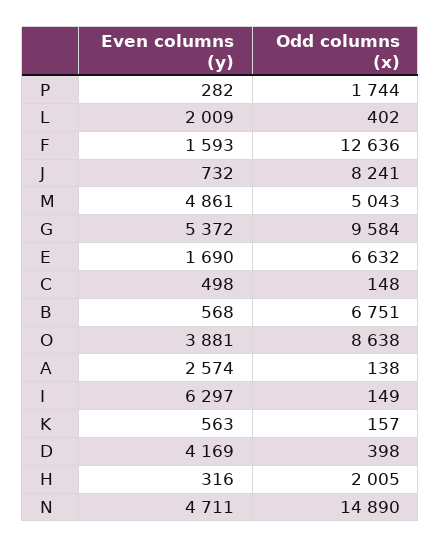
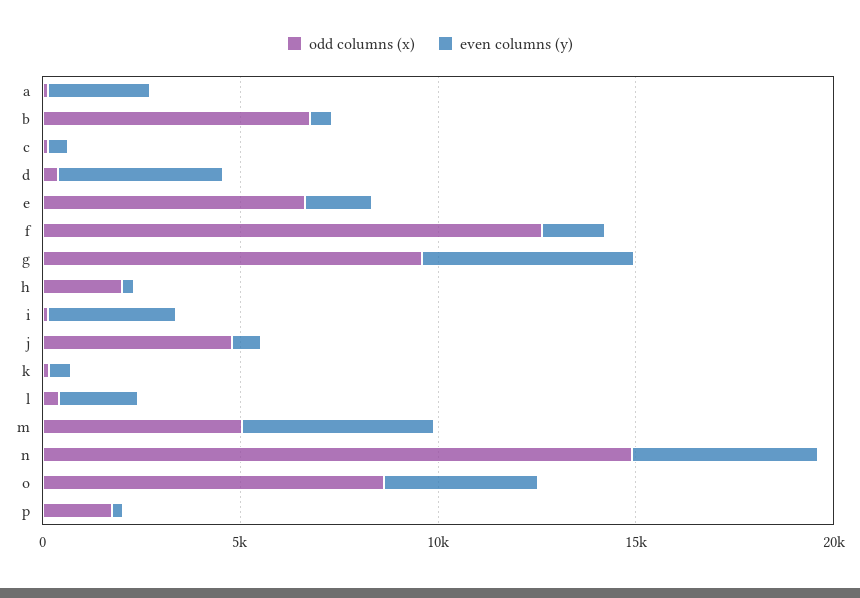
  {
    "Even columns (y)": {
      "P": 282,
      "L": 2009,
      "F": 1593,
      "J": 732,
      "M": 4861,
      "G": 5372,
      "E": 1690,
      "C": 498,
      "B": 568,
      "O": 3881,
      "A": 2574,
-     "I": 6297,
+     "I": 3000,
      "K": 563,
      "D": 4169,
      "H": 316,
      "N": 4711
    },
    "Odd columns (x)": {
      "P": 1744,
      "L": 402,
      "F": 12636,
-     "J": 8241,
+     "J": 5000,
      "M": 5043,
      "G": 9584,
      "E": 6632,
      "C": 148,
      "B": 6751,
      "O": 8638,
      "A": 138,
      "I": 149,
      "K": 157,
      "D": 398,
      "H": 2005,
      "N": 14890
    }
  }

